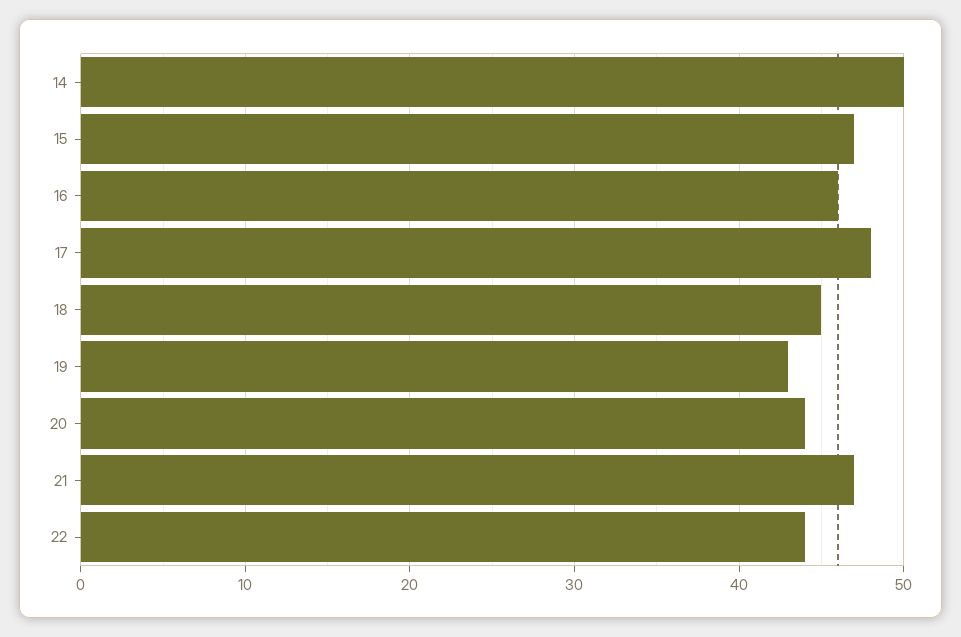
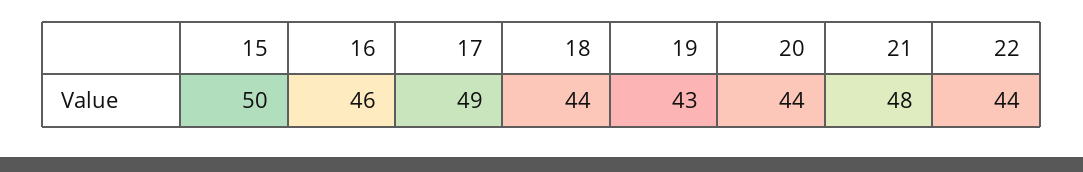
  {
-   "14": 50,
-   "15": 47,
+   "15": 50,
    "16": 46,
-   "17": 48,
+   "17": 49,
-   "18": 45,
+   "18": 44,
    "19": 43,
    "20": 44,
-   "21": 47,
+   "21": 48,
    "22": 44
  }

